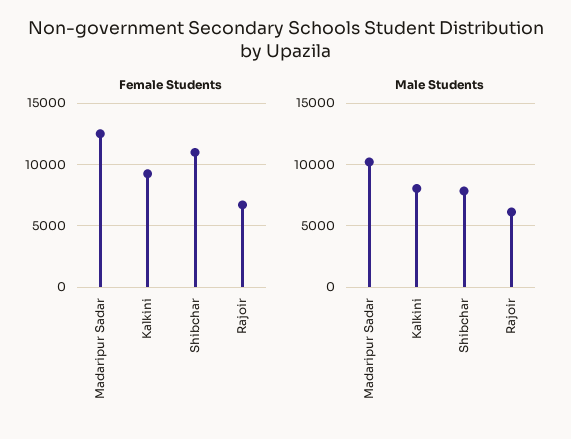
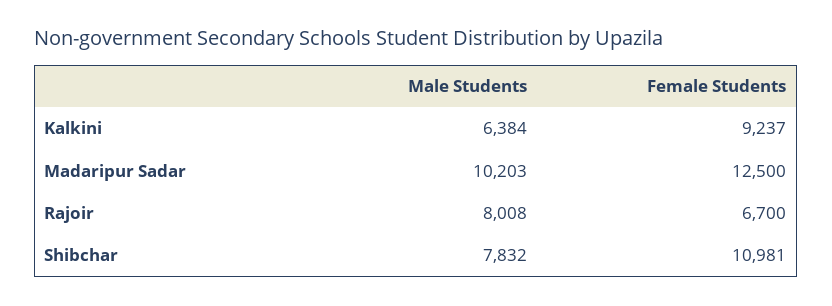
  {
    "Female Students": {
      "Madaripur Sadar": 12500,
      "Kalkini": 9237,
      "Shibchar": 10981,
      "Rajoir": 6700
    },
    "Male Students": {
      "Madaripur Sadar": 10203,
-     "Kalkini": 8000,
+     "Kalkini": 6384,
      "Shibchar": 7832,
-     "Rajoir": 6000
+     "Rajoir": 8008
    }
  }

